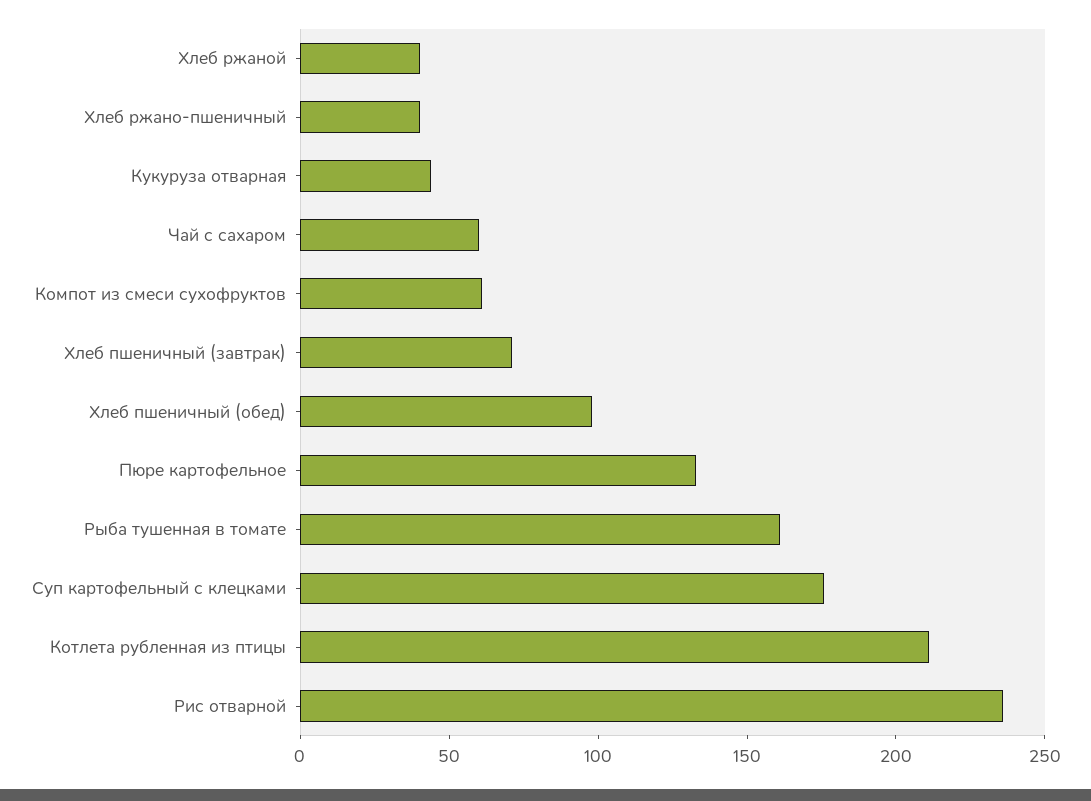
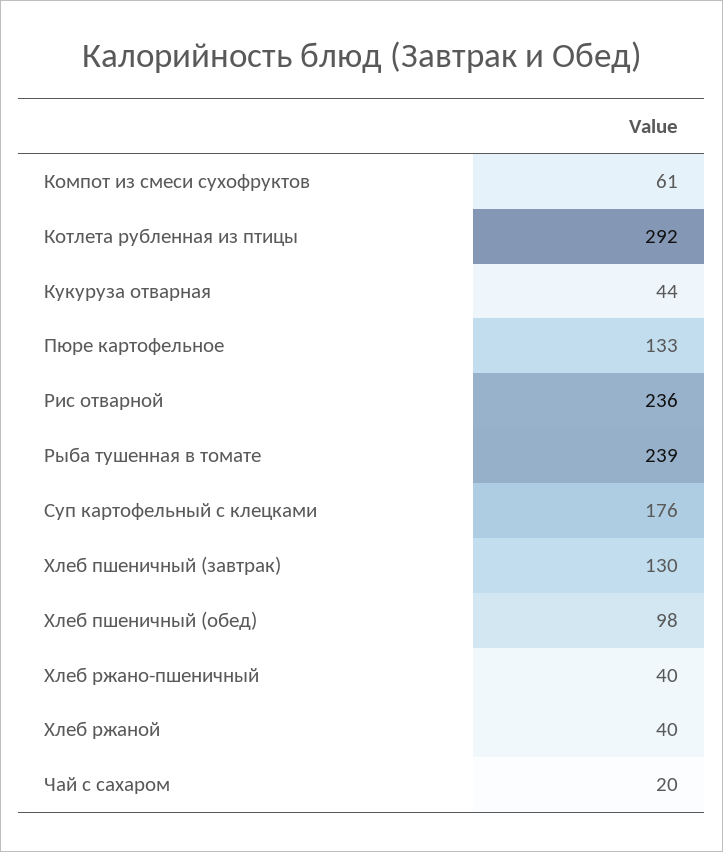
  {
    "Хлеб ржаной": 40,
    "Хлеб ржано-пшеничный": 40,
    "Кукуруза отварная": 44,
-   "Чай с сахаром": 60,
+   "Чай с сахаром": 20,
    "Компот из смеси сухофруктов": 61,
-   "Хлеб пшеничный (завтрак)": 70,
+   "Хлеб пшеничный (завтрак)": 130,
    "Хлеб пшеничный (обед)": 98,
    "Пюре картофельное": 133,
-   "Рыба тушенная в томате": 160,
+   "Рыба тушенная в томате": 239,
    "Суп картофельный с клецками": 176,
-   "Котлета рубленная из птицы": 210,
+   "Котлета рубленная из птицы": 292,
    "Рис отварной": 236
  }

